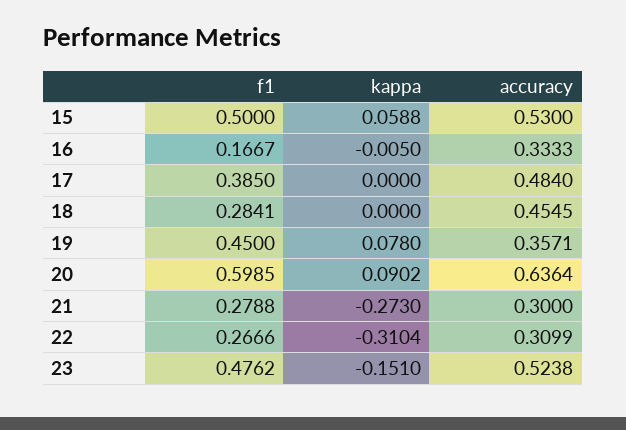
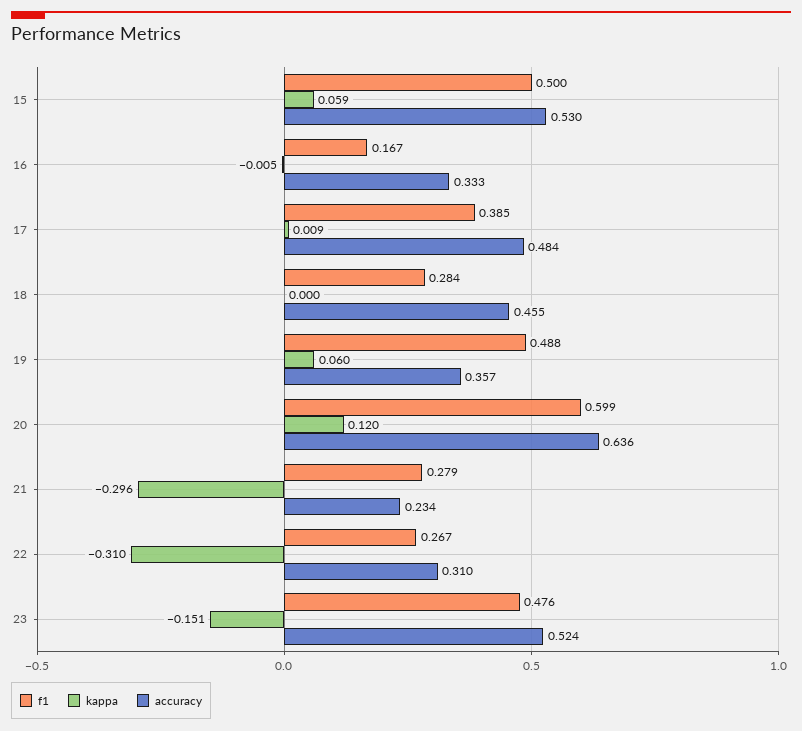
  {
    "f1": {
      "15": 0.5,
      "16": 0.1667,
      "17": 0.385,
      "18": 0.2841,
-     "19": 0.45,
+     "19": 0.488,
      "20": 0.5985,
      "21": 0.2788,
      "22": 0.2666,
      "23": 0.4762
    },
    "kappa": {
      "15": 0.0588,
      "16": -0.005,
-     "17": 0,
+     "17": 0.009,
      "18": 0,
-     "19": 0.078,
+     "19": 0.06,
-     "20": 0.0902,
+     "20": 0.12,
-     "21": -0.273,
+     "21": -0.296,
      "22": -0.3104,
      "23": -0.151
    },
    "accuracy": {
      "15": 0.53,
      "16": 0.3333,
      "17": 0.484,
      "18": 0.4545,
      "19": 0.3571,
      "20": 0.6364,
-     "21": 0.3,
+     "21": 0.234,
      "22": 0.3099,
      "23": 0.5238
    }
  }

